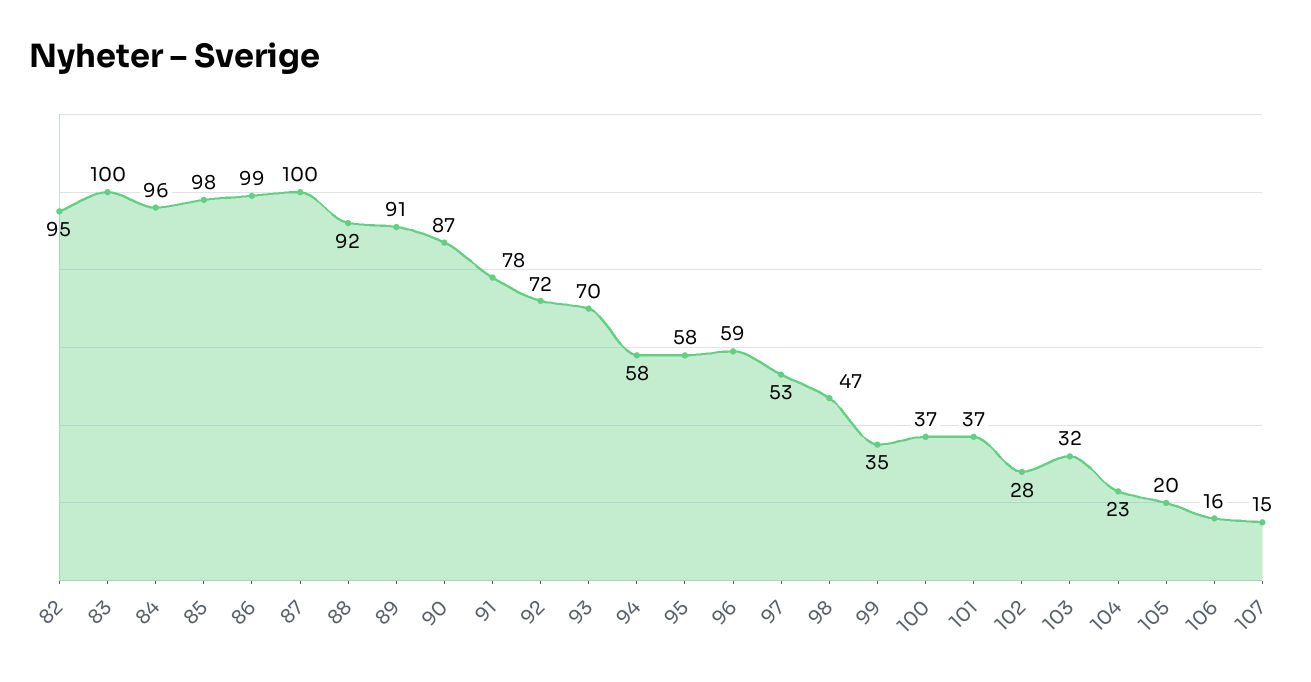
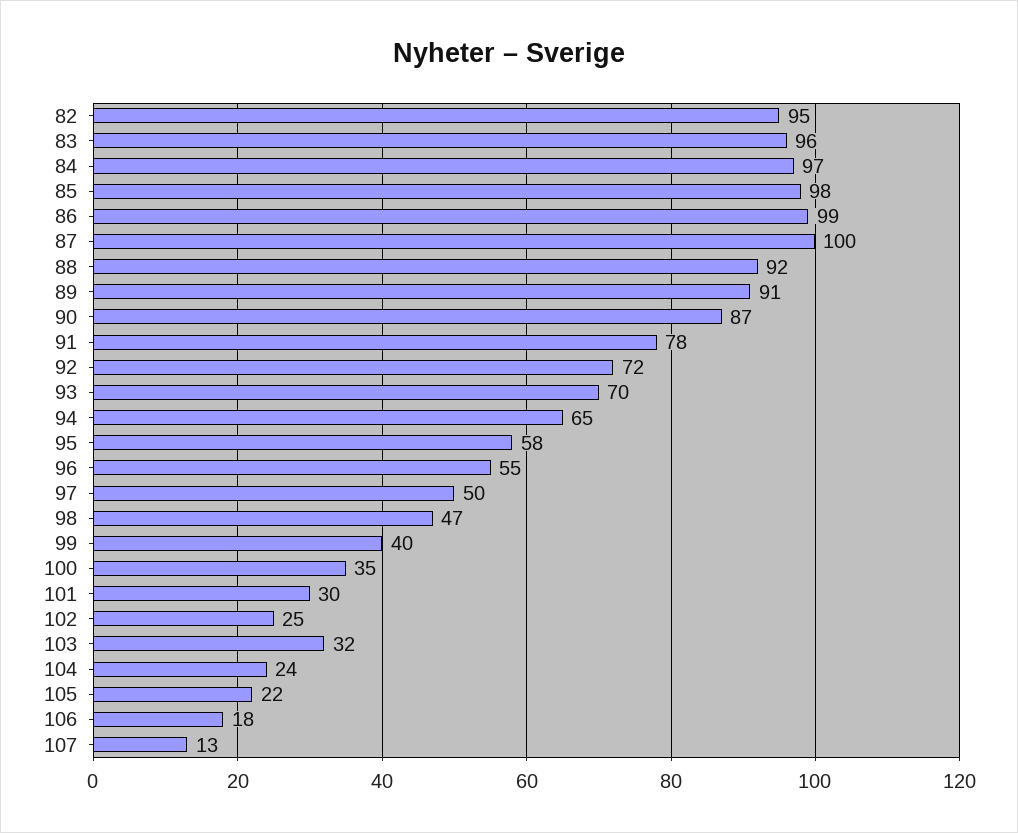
  {
    "82": 95,
-   "83": 100,
+   "83": 96,
-   "84": 96,
+   "84": 97,
    "85": 98,
    "86": 99,
    "87": 100,
    "88": 92,
    "89": 91,
    "90": 87,
    "91": 78,
    "92": 72,
    "93": 70,
-   "94": 58,
+   "94": 65,
    "95": 58,
-   "96": 59,
+   "96": 55,
-   "97": 53,
+   "97": 50,
    "98": 47,
-   "99": 35,
+   "99": 40,
-   "100": 37,
+   "100": 35,
-   "101": 37,
+   "101": 30,
-   "102": 28,
+   "102": 25,
    "103": 32,
-   "104": 23,
+   "104": 24,
-   "105": 20,
+   "105": 22,
-   "106": 16,
+   "106": 18,
-   "107": 15
+   "107": 13
  }

